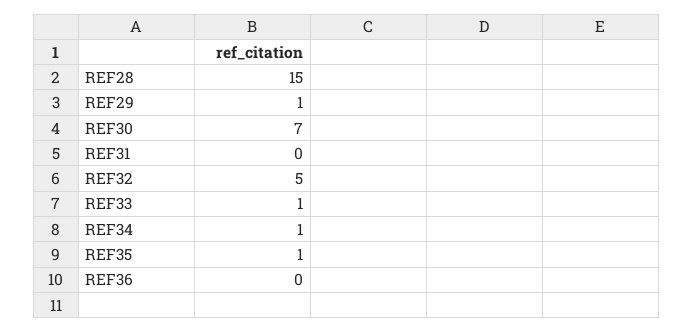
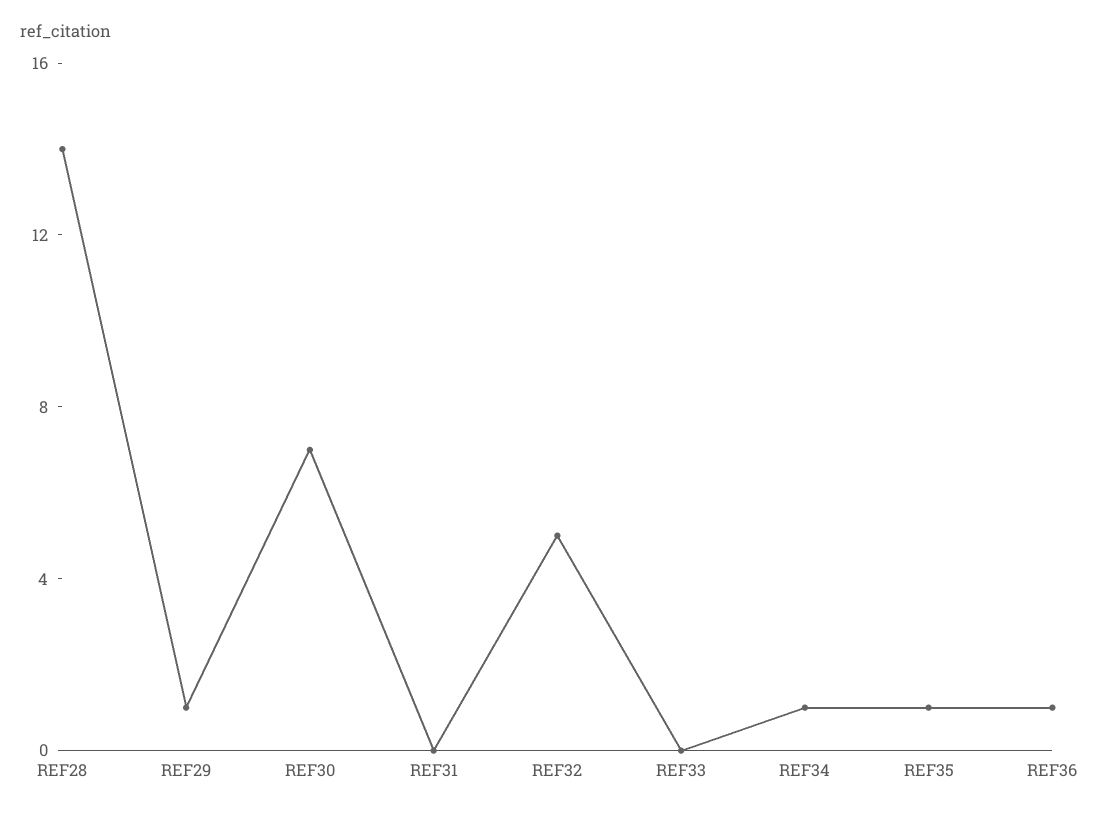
  {
-   "REF28": 15,
+   "REF28": 14,
    "REF29": 1,
    "REF30": 7,
    "REF31": 0,
    "REF32": 5,
-   "REF33": 1,
+   "REF33": 0,
    "REF34": 1,
    "REF35": 1,
-   "REF36": 0
+   "REF36": 1
  }

